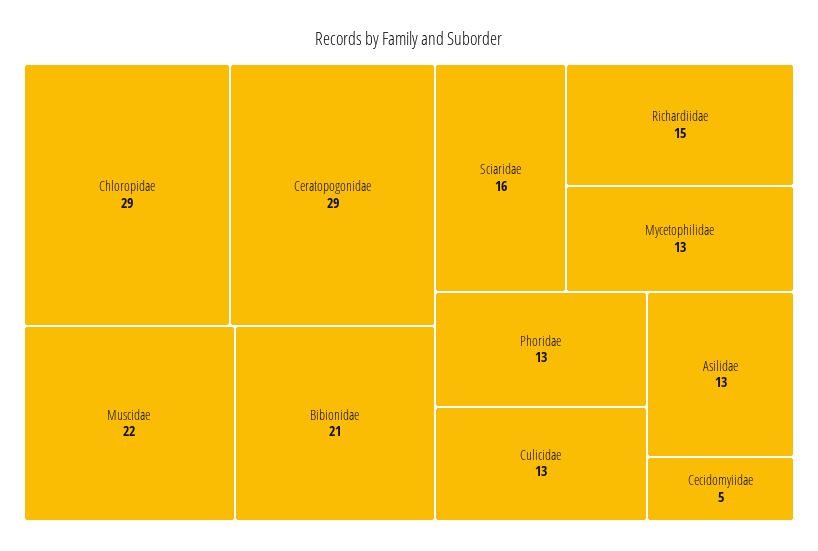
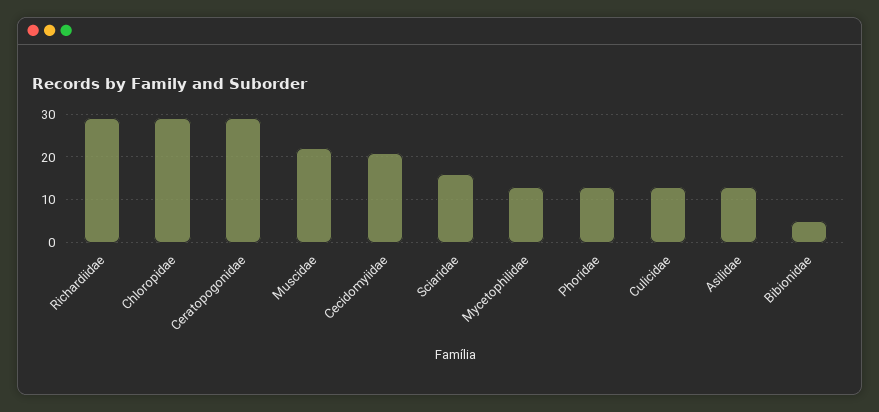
  {
    "Chloropidae": 29,
    "Ceratopogonidae": 29,
    "Muscidae": 22,
-   "Bibionidae": 21,
+   "Bibionidae": 5,
    "Sciaridae": 16,
-   "Richardiidae": 15,
+   "Richardiidae": 30,
    "Mycetophilidae": 13,
    "Phoridae": 13,
    "Culicidae": 13,
    "Asilidae": 13,
-   "Cecidomyiidae": 5
+   "Cecidomyiidae": 20
  }

